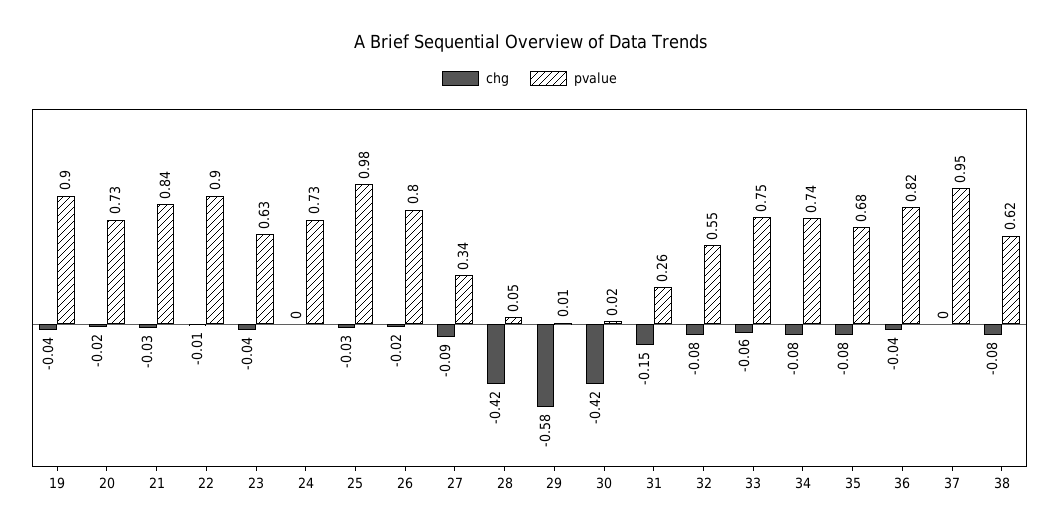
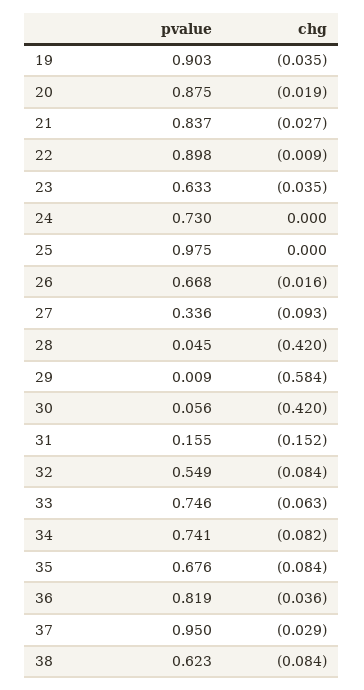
  {
    "chg": {
      "19": -0.035,
      "20": -0.019,
      "21": -0.027,
      "22": -0.009,
      "23": -0.035,
      "24": 0,
-     "25": -0.03,
+     "25": 0,
      "26": -0.016,
      "27": -0.093,
      "28": -0.42,
      "29": -0.584,
      "30": -0.42,
      "31": -0.152,
      "32": -0.084,
      "33": -0.063,
      "34": -0.082,
      "35": -0.084,
      "36": -0.036,
-     "37": 0,
+     "37": -0.029,
      "38": -0.084
    },
    "pvalue": {
      "19": 0.903,
-     "20": 0.73,
+     "20": 0.875,
      "21": 0.837,
      "22": 0.898,
      "23": 0.633,
      "24": 0.73,
      "25": 0.975,
-     "26": 0.8,
+     "26": 0.668,
      "27": 0.336,
      "28": 0.045,
      "29": 0.009,
-     "30": 0.02,
+     "30": 0.056,
-     "31": 0.26,
+     "31": 0.155,
      "32": 0.549,
      "33": 0.746,
      "34": 0.741,
      "35": 0.676,
      "36": 0.819,
      "37": 0.95,
      "38": 0.623
    }
  }

